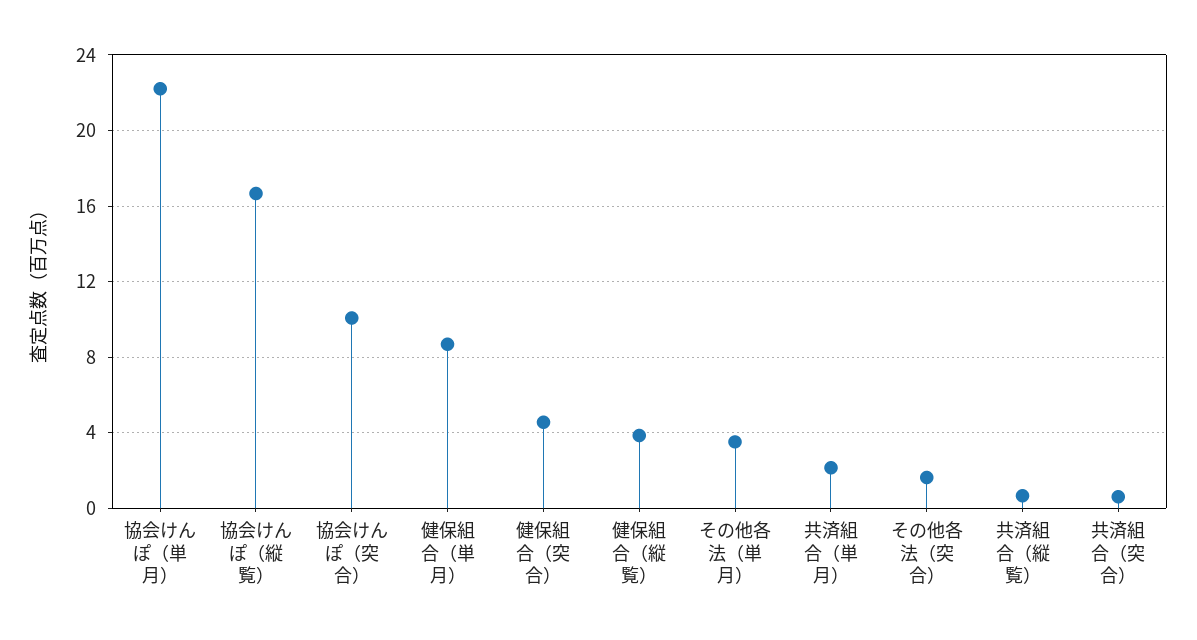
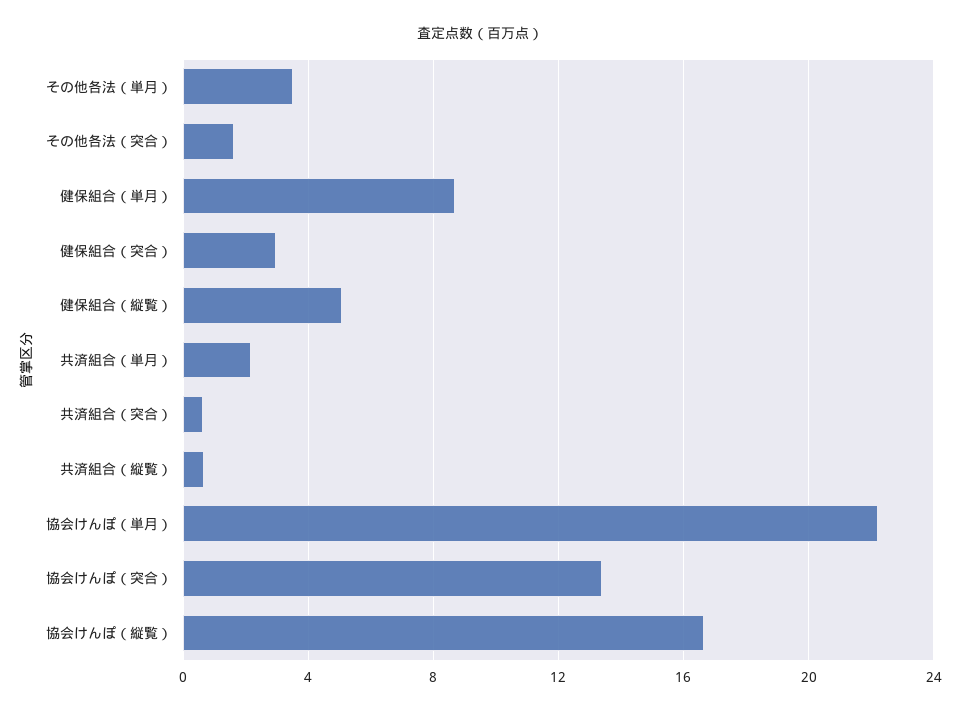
  {
    "協会けんぽ（単月）": 22,
    "協会けんぽ（縦覧）": 16.5,
-   "協会けんぽ（突合）": 10,
+   "協会けんぽ（突合）": 13.5,
    "健保組合（単月）": 8.5,
-   "健保組合（突合）": 4.5,
+   "健保組合（突合）": 3,
-   "健保組合（縦覧）": 4,
+   "健保組合（縦覧）": 5,
    "その他各法（単月）": 3.5,
    "共済組合（単月）": 2,
    "その他各法（突合）": 1.5,
    "共済組合（縦覧）": 0.5,
    "共済組合（突合）": 0.5
  }

